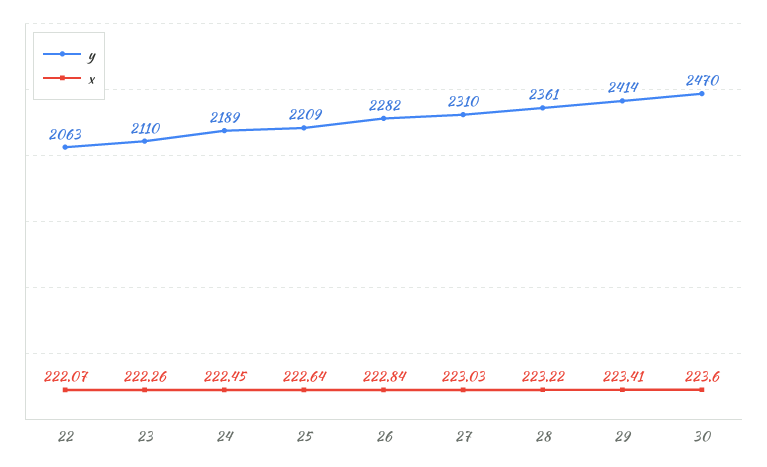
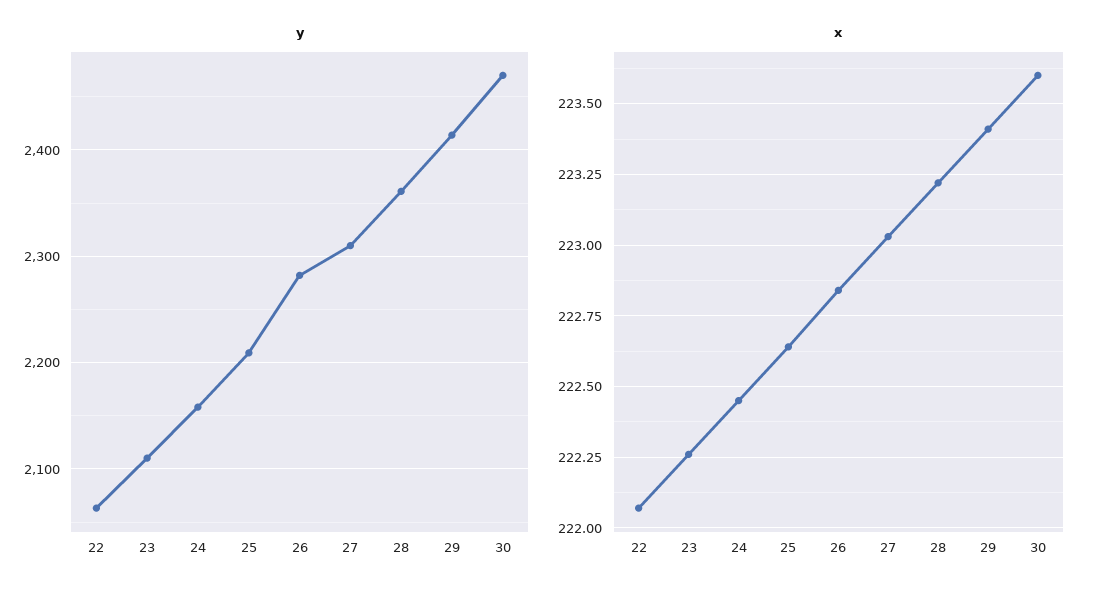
  {
    "y": {
      "22": 2063,
      "23": 2110,
-     "24": 2189,
+     "24": 2160,
      "25": 2209,
      "26": 2282,
      "27": 2310,
      "28": 2361,
      "29": 2414,
      "30": 2470
    },
    "x": {
      "22": 222.07,
      "23": 222.26,
      "24": 222.45,
      "25": 222.64,
      "26": 222.84,
      "27": 223.03,
      "28": 223.22,
      "29": 223.41,
      "30": 223.6
    }
  }

